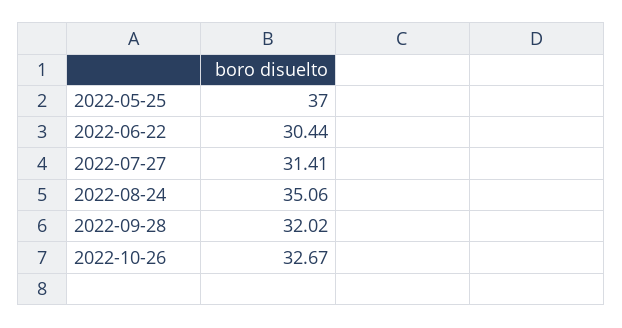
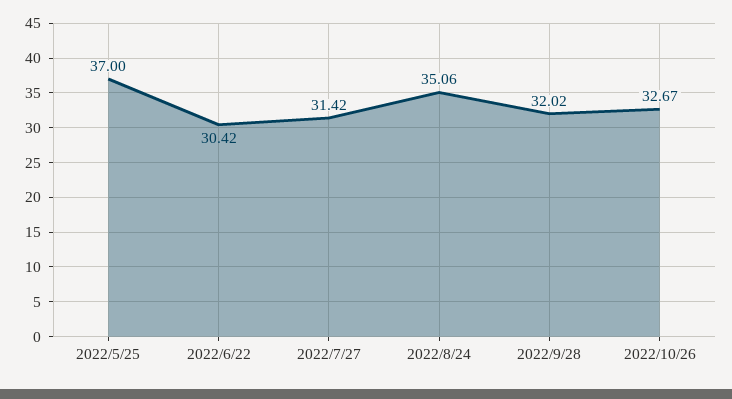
  {
    "2022-05-25": 37,
-   "2022-06-22": 30.44,
+   "2022-06-22": 30.42,
-   "2022-07-27": 31.41,
+   "2022-07-27": 31.42,
    "2022-08-24": 35.06,
    "2022-09-28": 32.02,
    "2022-10-26": 32.67
  }

